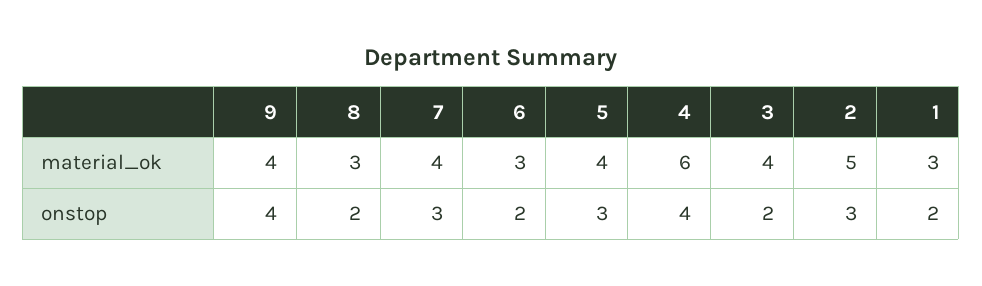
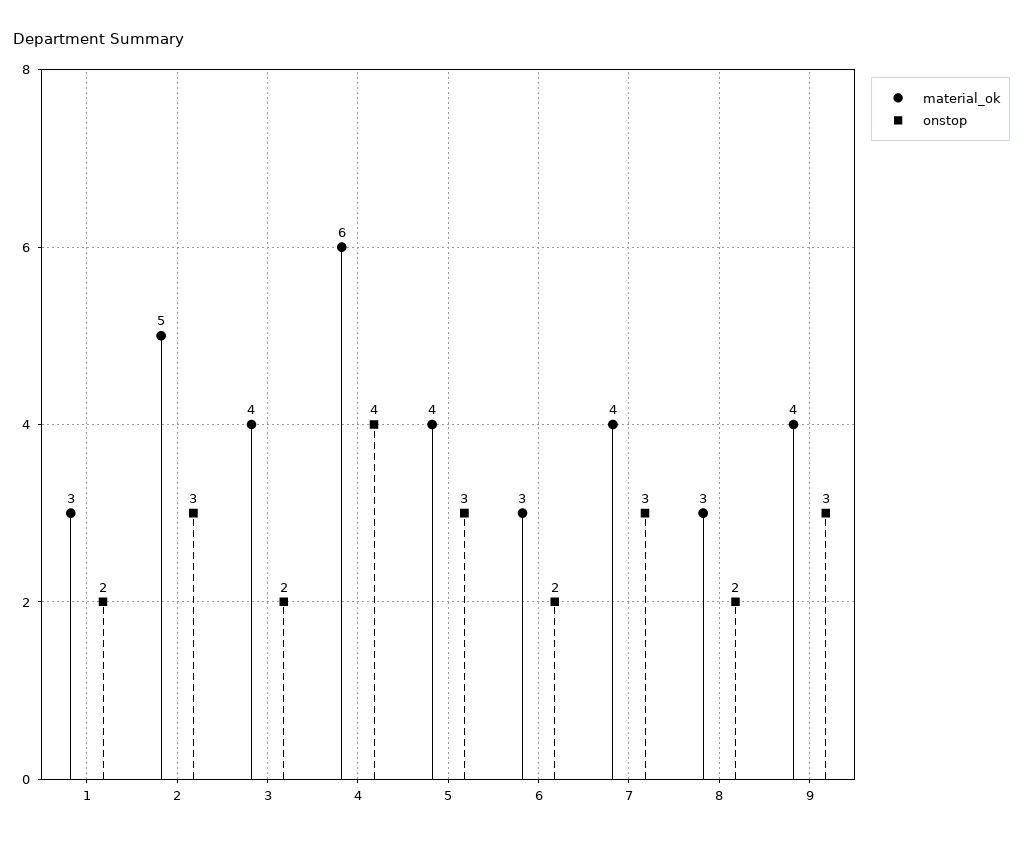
  {
    "material_ok": {
      "9": 4,
      "8": 3,
      "7": 4,
      "6": 3,
      "5": 4,
      "4": 6,
      "3": 4,
      "2": 5,
      "1": 3
    },
    "onstop": {
-     "9": 4,
+     "9": 3,
      "8": 2,
      "7": 3,
      "6": 2,
      "5": 3,
      "4": 4,
      "3": 2,
      "2": 3,
      "1": 2
    }
  }

